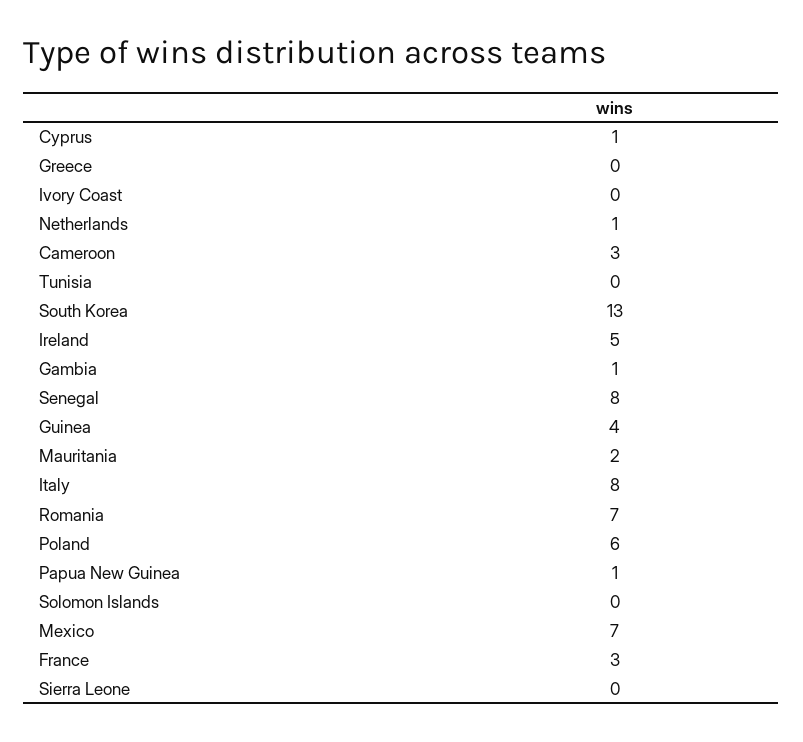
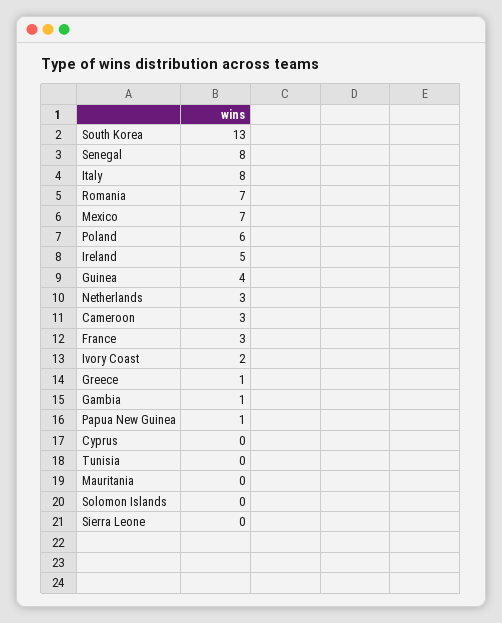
  {
-   "Cyprus": 1,
+   "Cyprus": 0,
-   "Greece": 0,
+   "Greece": 1,
-   "Ivory Coast": 0,
+   "Ivory Coast": 2,
-   "Netherlands": 1,
+   "Netherlands": 3,
    "Cameroon": 3,
    "Tunisia": 0,
    "South Korea": 13,
    "Ireland": 5,
    "Gambia": 1,
    "Senegal": 8,
    "Guinea": 4,
-   "Mauritania": 2,
+   "Mauritania": 0,
    "Italy": 8,
    "Romania": 7,
    "Poland": 6,
    "Papua New Guinea": 1,
    "Solomon Islands": 0,
    "Mexico": 7,
    "France": 3,
    "Sierra Leone": 0
  }

